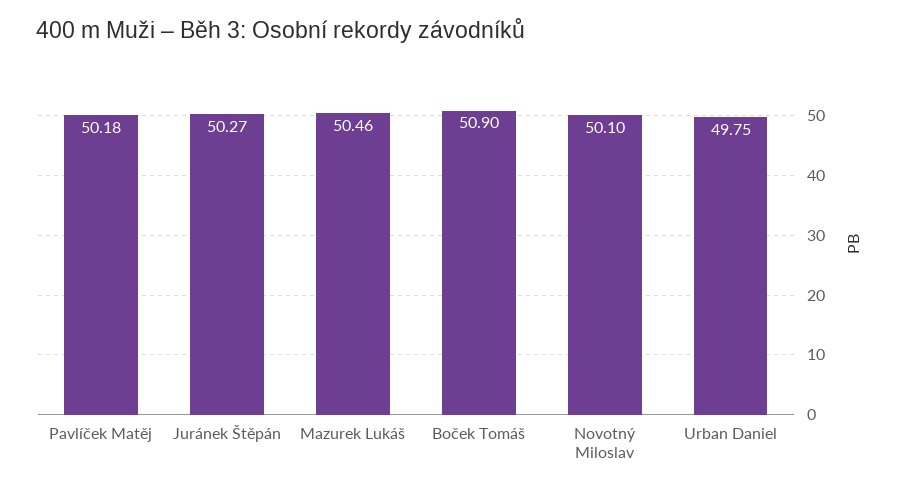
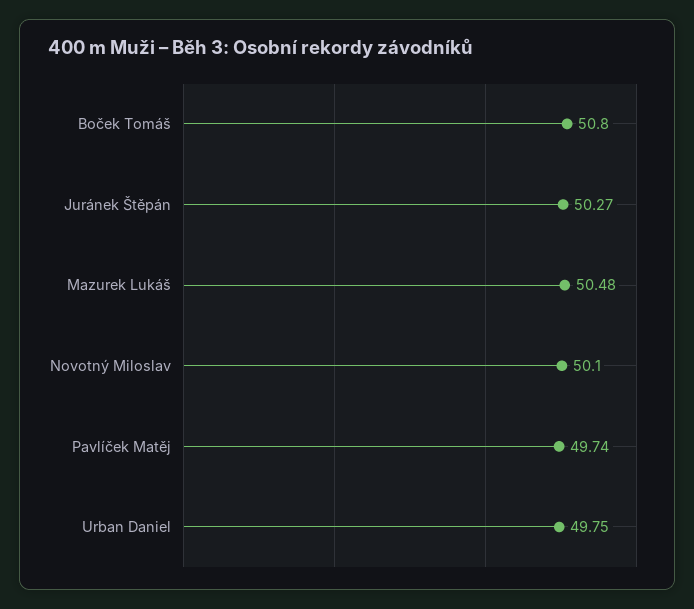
  {
-   "Pavlíček Matěj": 50.18,
+   "Pavlíček Matěj": 49.74,
    "Juránek Štěpán": 50.27,
-   "Mazurek Lukáš": 50.46,
+   "Mazurek Lukáš": 50.48,
-   "Boček Tomáš": 50.9,
+   "Boček Tomáš": 50.8,
    "Novotný Miloslav": 50.1,
    "Urban Daniel": 49.75
  }

